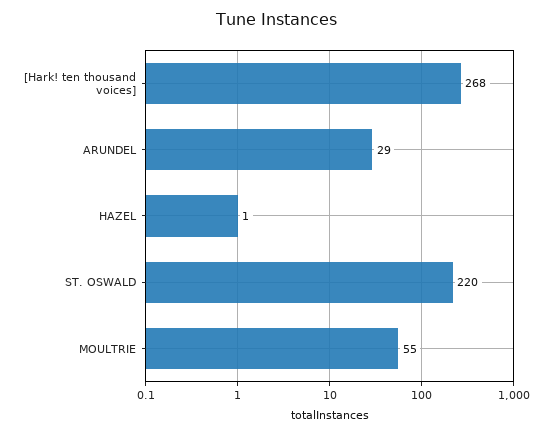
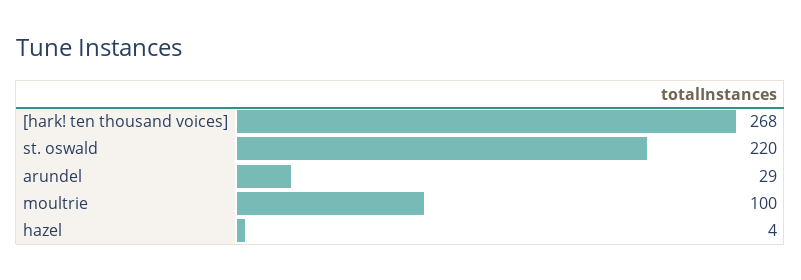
  {
    "[Hark! ten thousand voices]": 268,
    "ARUNDEL": 29,
-   "HAZEL": 1,
+   "HAZEL": 4,
    "ST. OSWALD": 220,
-   "MOULTRIE": 55
+   "MOULTRIE": 100
  }

